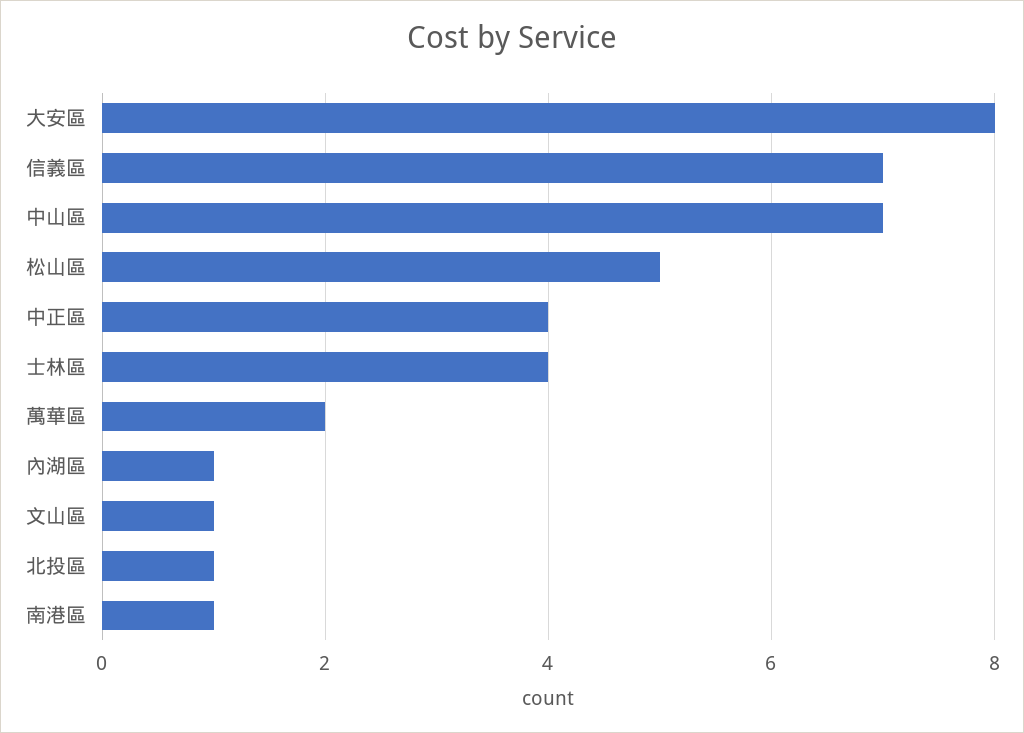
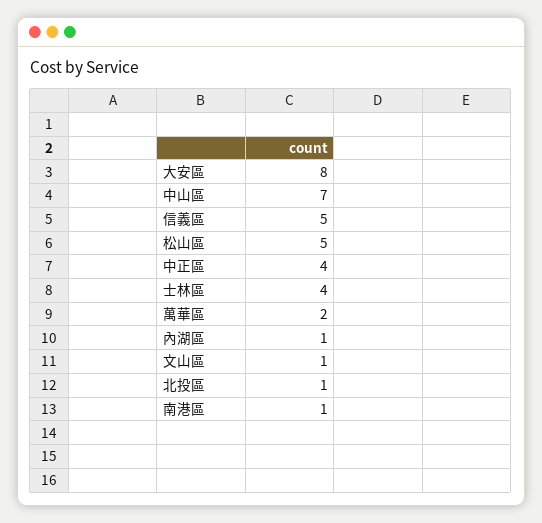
  {
    "大安區": 8,
-   "信義區": 7,
+   "信義區": 5,
    "中山區": 7,
    "松山區": 5,
    "中正區": 4,
    "士林區": 4,
    "萬華區": 2,
    "內湖區": 1,
    "文山區": 1,
    "北投區": 1,
    "南港區": 1
  }

